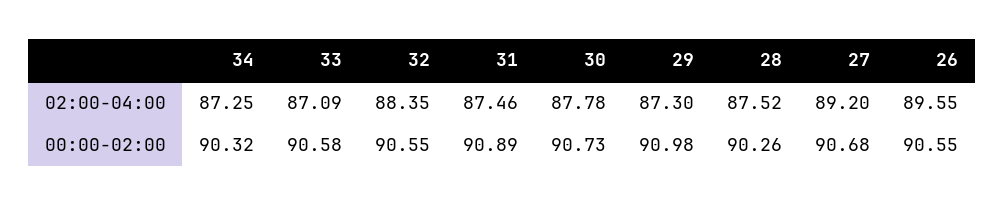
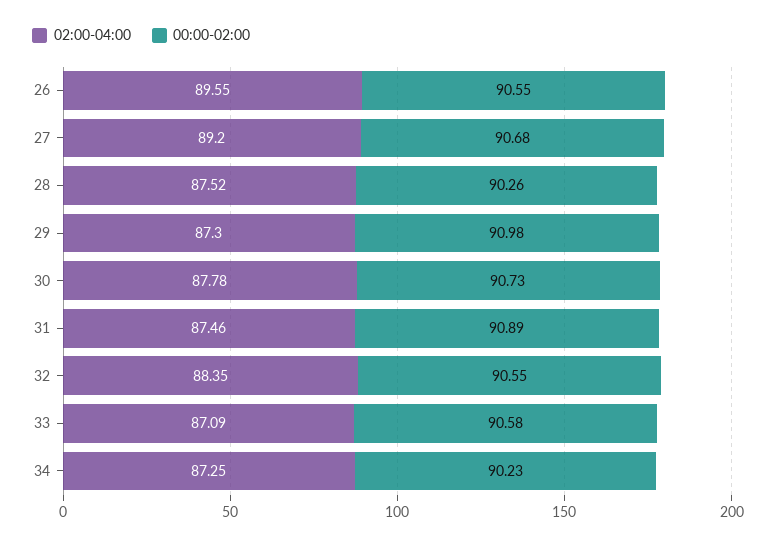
  {
    "02:00-04:00": {
      "34": 87.25,
      "33": 87.09,
      "32": 88.35,
      "31": 87.46,
      "30": 87.78,
      "29": 87.3,
      "28": 87.52,
      "27": 89.2,
      "26": 89.55
    },
    "00:00-02:00": {
-     "34": 90.32,
+     "34": 90.23,
      "33": 90.58,
      "32": 90.55,
      "31": 90.89,
      "30": 90.73,
      "29": 90.98,
      "28": 90.26,
      "27": 90.68,
      "26": 90.55
    }
  }

